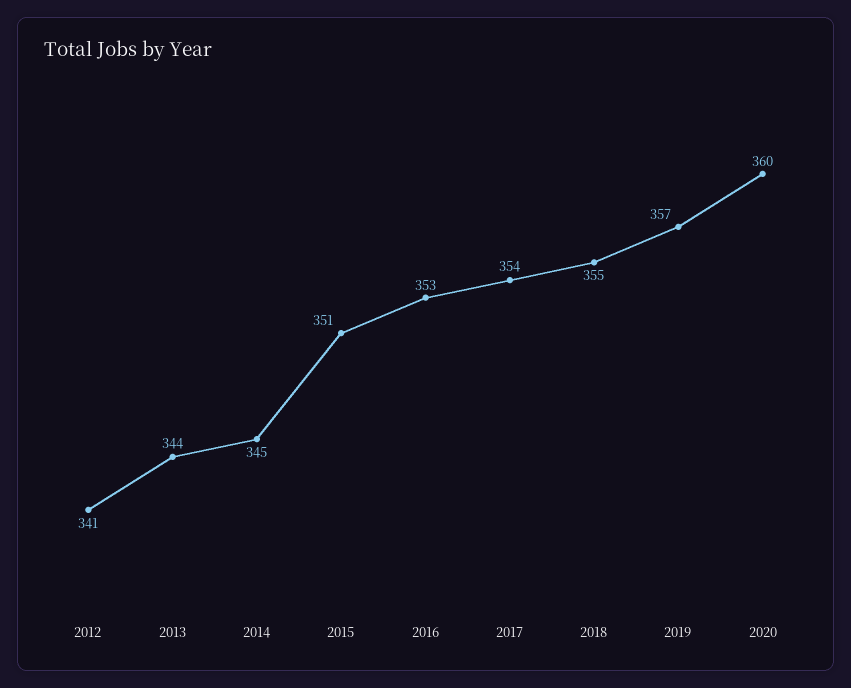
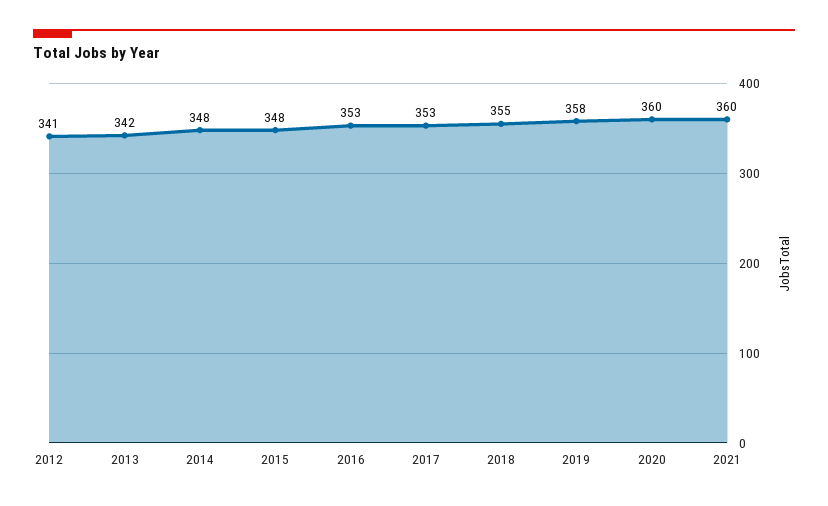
  {
    "2012": 341,
-   "2013": 344,
+   "2013": 342,
-   "2014": 345,
+   "2014": 348,
-   "2015": 351,
+   "2015": 348,
    "2016": 353,
-   "2017": 354,
+   "2017": 353,
    "2018": 355,
-   "2019": 357,
+   "2019": 358,
-   "2020": 360
+   "2020": 360,
+   "2021": 360
  }

